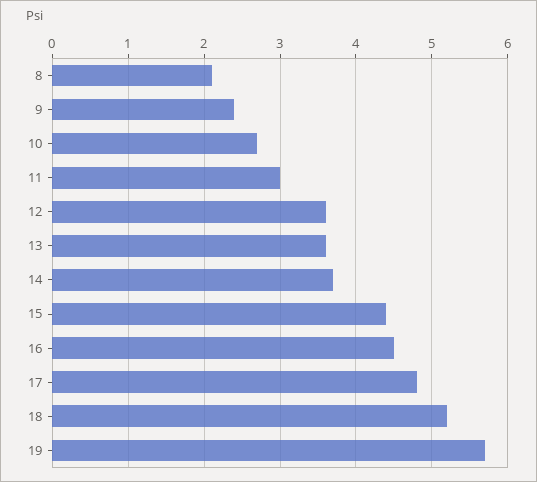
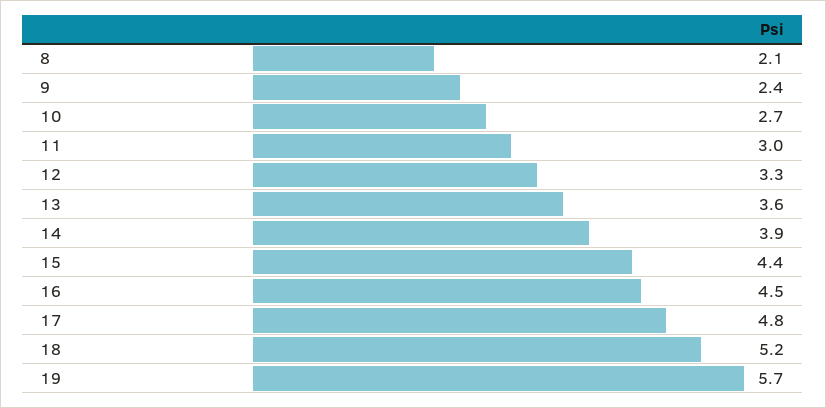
  {
    "8": 2.1,
    "9": 2.4,
    "10": 2.7,
    "11": 3,
-   "12": 3.6,
+   "12": 3.3,
    "13": 3.6,
-   "14": 3.7,
+   "14": 3.9,
    "15": 4.4,
    "16": 4.5,
    "17": 4.8,
    "18": 5.2,
    "19": 5.7
  }

